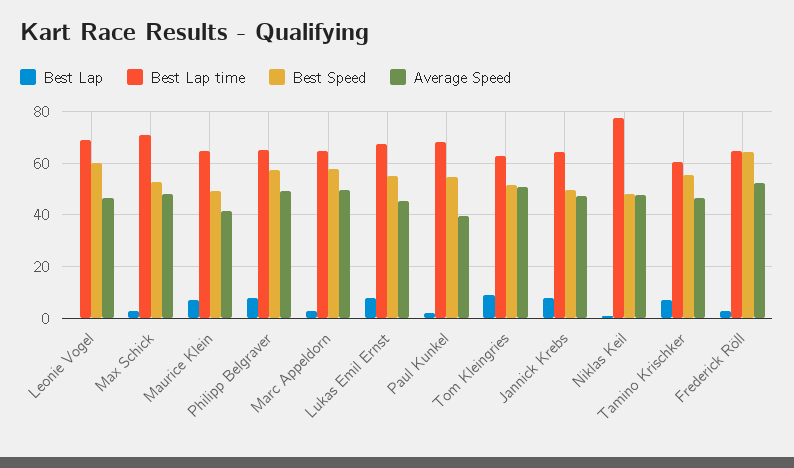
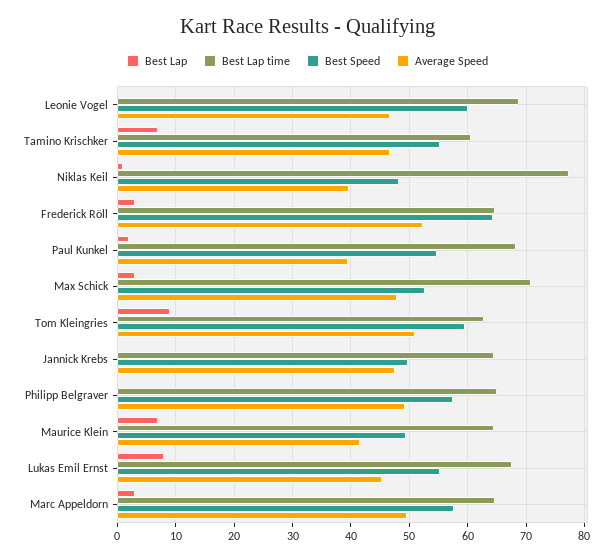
  {
    "Best Lap": {
      "Leonie Vogel": 0,
      "Max Schick": 4,
      "Maurice Klein": 8,
-     "Philipp Belgraver": 7.5,
+     "Philipp Belgraver": 0,
      "Marc Appeldorn": 4,
      "Lukas Emil Ernst": 8,
      "Paul Kunkel": 2,
      "Tom Kleingries": 10,
-     "Jannick Krebs": 7.5,
+     "Jannick Krebs": 0,
      "Niklas Keil": 2,
      "Tamino Krischker": 8,
      "Frederick Röll": 4
    },
    "Best Lap time": {
      "Leonie Vogel": 68,
      "Max Schick": 70,
      "Maurice Klein": 64,
      "Philipp Belgraver": 66,
      "Marc Appeldorn": 64,
      "Lukas Emil Ernst": 68,
      "Paul Kunkel": 68,
      "Tom Kleingries": 62,
      "Jannick Krebs": 64,
      "Niklas Keil": 78,
      "Tamino Krischker": 60,
      "Frederick Röll": 64
    },
    "Best Speed": {
      "Leonie Vogel": 60,
      "Max Schick": 52,
      "Maurice Klein": 50,
      "Philipp Belgraver": 58,
      "Marc Appeldorn": 58,
      "Lukas Emil Ernst": 56,
      "Paul Kunkel": 54,
-     "Tom Kleingries": 52.5,
+     "Tom Kleingries": 60,
      "Jannick Krebs": 50,
      "Niklas Keil": 48,
      "Tamino Krischker": 56,
      "Frederick Röll": 64
    },
    "Average Speed": {
      "Leonie Vogel": 46,
      "Max Schick": 48,
      "Maurice Klein": 42,
      "Philipp Belgraver": 50,
      "Marc Appeldorn": 50,
      "Lukas Emil Ernst": 46,
      "Paul Kunkel": 40,
      "Tom Kleingries": 52,
      "Jannick Krebs": 48,
-     "Niklas Keil": 47.5,
+     "Niklas Keil": 40,
      "Tamino Krischker": 46,
      "Frederick Röll": 52
    }
  }

